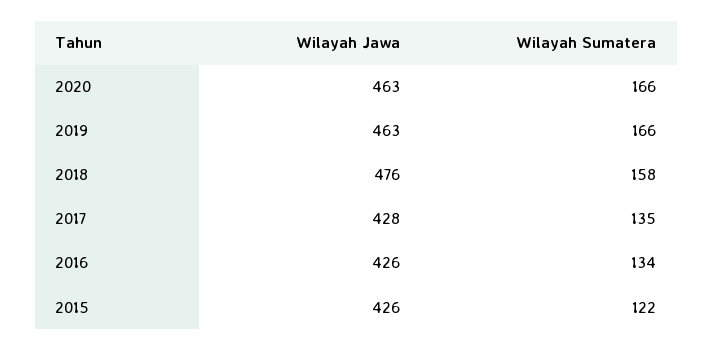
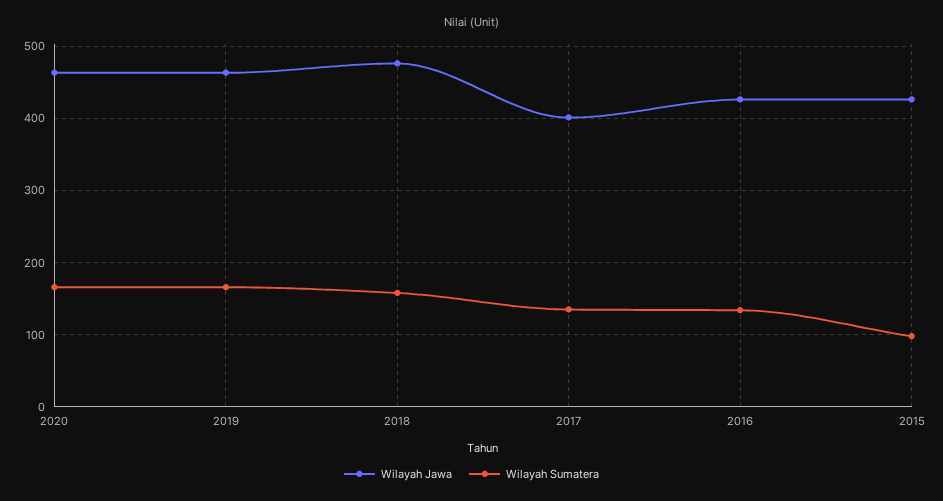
  {
    "Wilayah Jawa": {
      "2020": 463,
      "2019": 463,
      "2018": 476,
-     "2017": 428,
+     "2017": 400,
      "2016": 426,
      "2015": 426
    },
    "Wilayah Sumatera": {
      "2020": 166,
      "2019": 166,
      "2018": 158,
      "2017": 135,
      "2016": 134,
-     "2015": 122
+     "2015": 100
    }
  }

